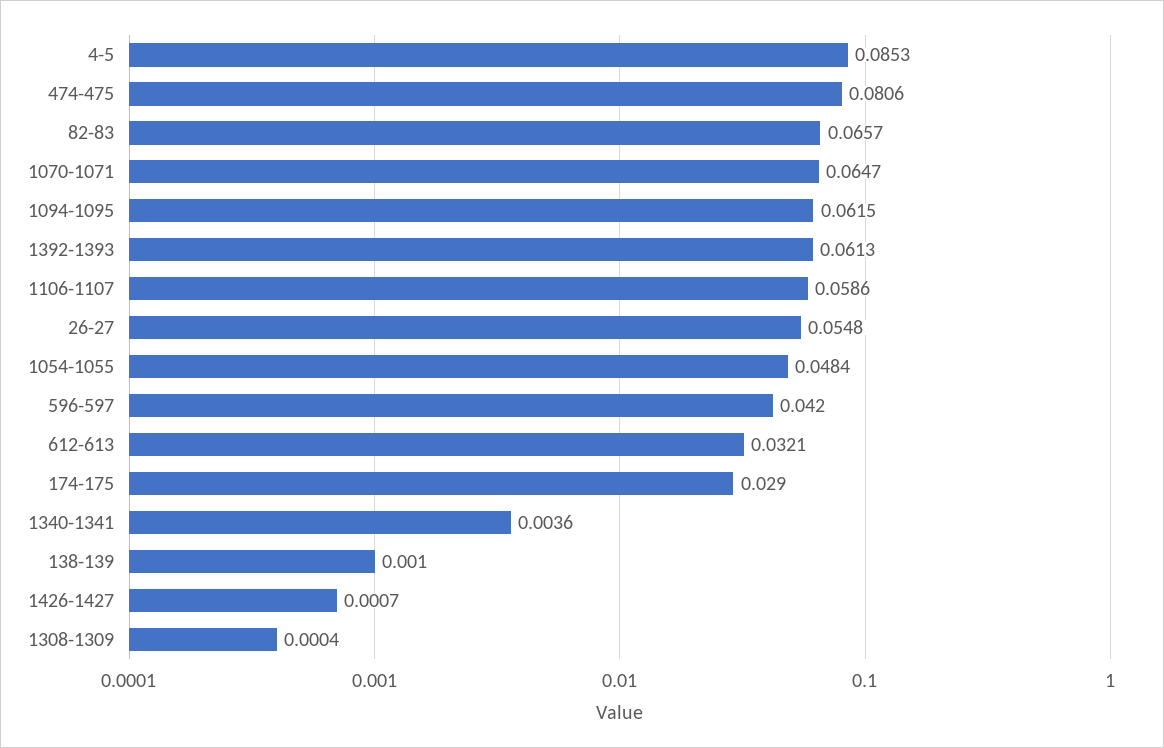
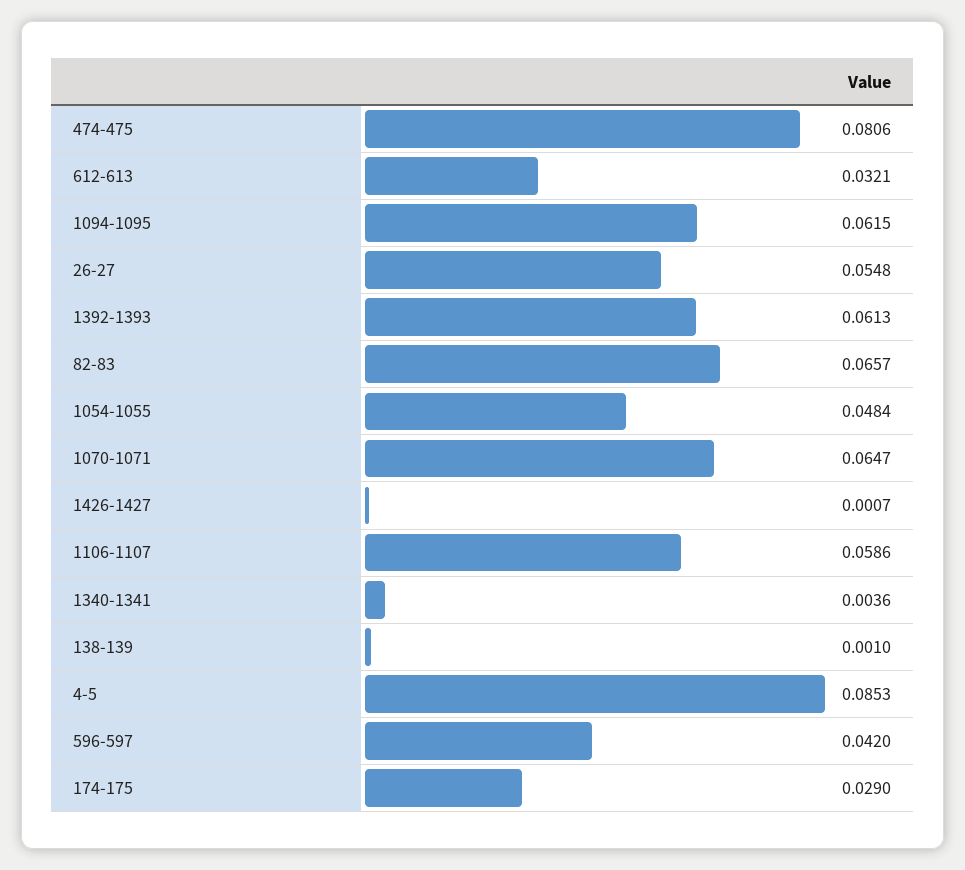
  {
    "4-5": 0.0853,
    "474-475": 0.0806,
    "82-83": 0.0657,
    "1070-1071": 0.0647,
    "1094-1095": 0.0615,
    "1392-1393": 0.0613,
    "1106-1107": 0.0586,
    "26-27": 0.0548,
    "1054-1055": 0.0484,
    "596-597": 0.042,
    "612-613": 0.0321,
    "174-175": 0.029,
    "1340-1341": 0.0036,
    "138-139": 0.001,
-   "1426-1427": 0.0007,
+   "1426-1427": 0.0007
-   "1308-1309": 0.0004
  }

